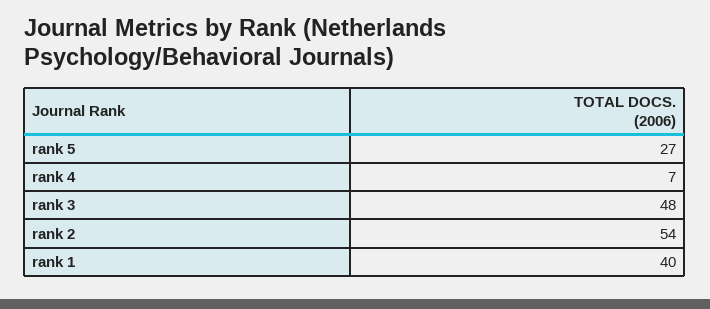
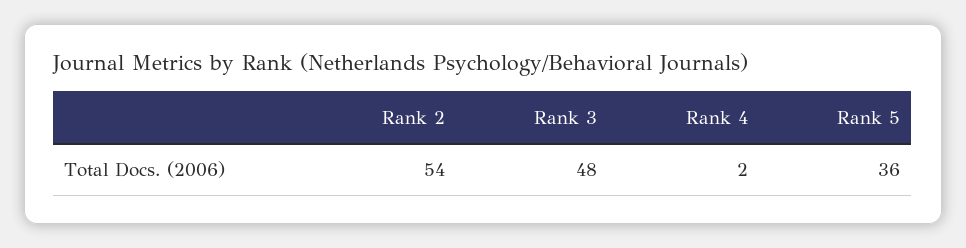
  {
-   "rank 5": 27,
+   "rank 5": 36,
-   "rank 4": 7,
+   "rank 4": 2,
    "rank 3": 48,
-   "rank 2": 54,
+   "rank 2": 54
-   "rank 1": 40
  }

